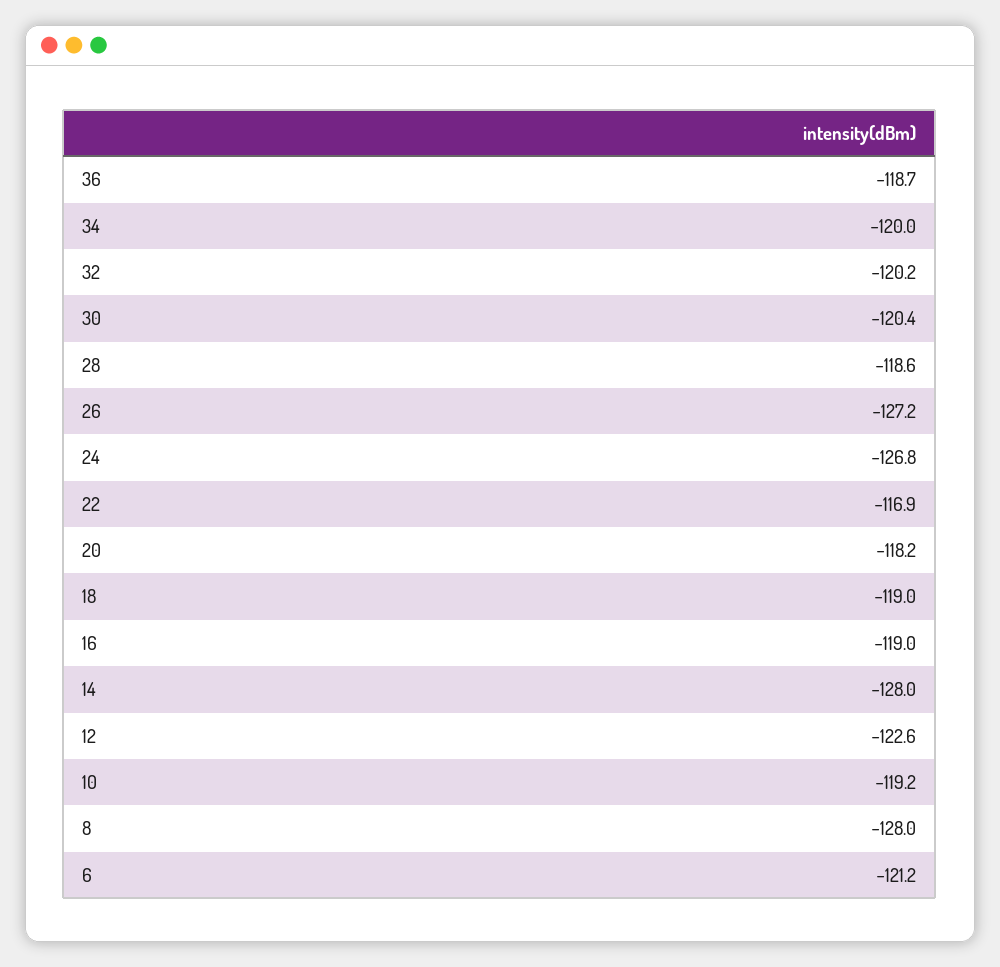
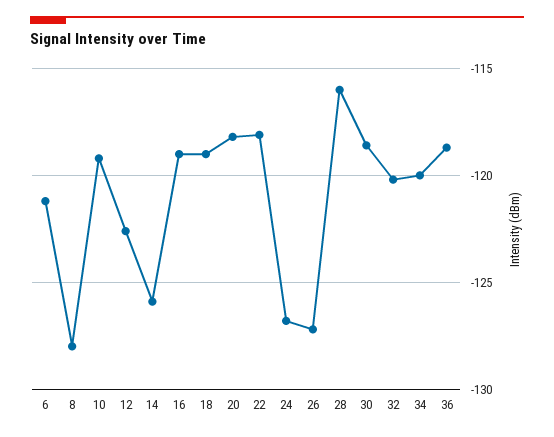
  {
    "36": -118.7,
    "34": -120,
    "32": -120.2,
-   "30": -120.4,
+   "30": -118.5,
-   "28": -118.6,
+   "28": -116,
    "26": -127.2,
    "24": -126.8,
-   "22": -116.9,
+   "22": -118,
    "20": -118.2,
    "18": -119,
    "16": -119,
-   "14": -128,
+   "14": -126,
    "12": -122.6,
    "10": -119.2,
    "8": -128,
    "6": -121.2
  }

